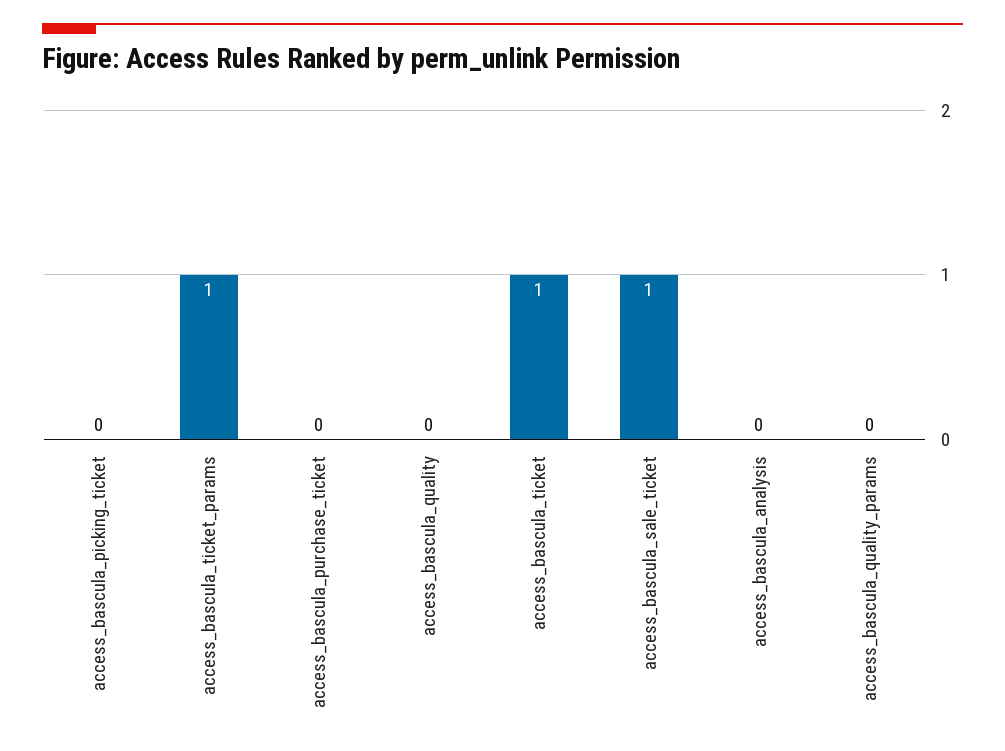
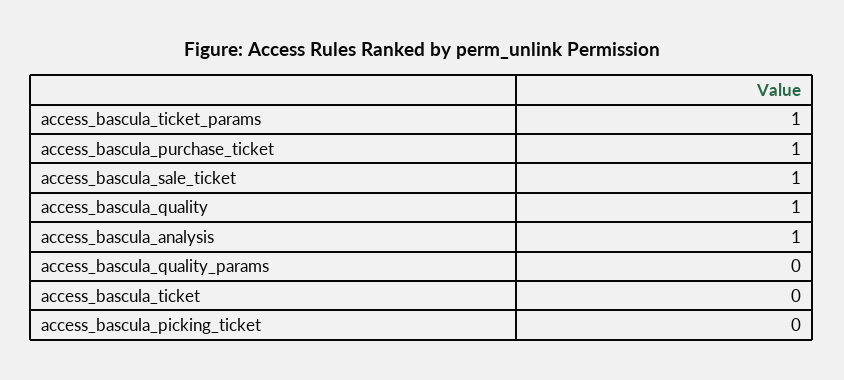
  {
    "access_bascula_picking_ticket": 0,
    "access_bascula_ticket_params": 1,
-   "access_bascula_purchase_ticket": 0,
+   "access_bascula_purchase_ticket": 1,
-   "access_bascula_quality": 0,
+   "access_bascula_quality": 1,
-   "access_bascula_ticket": 1,
+   "access_bascula_ticket": 0,
    "access_bascula_sale_ticket": 1,
-   "access_bascula_analysis": 0,
+   "access_bascula_analysis": 1,
    "access_bascula_quality_params": 0
  }

